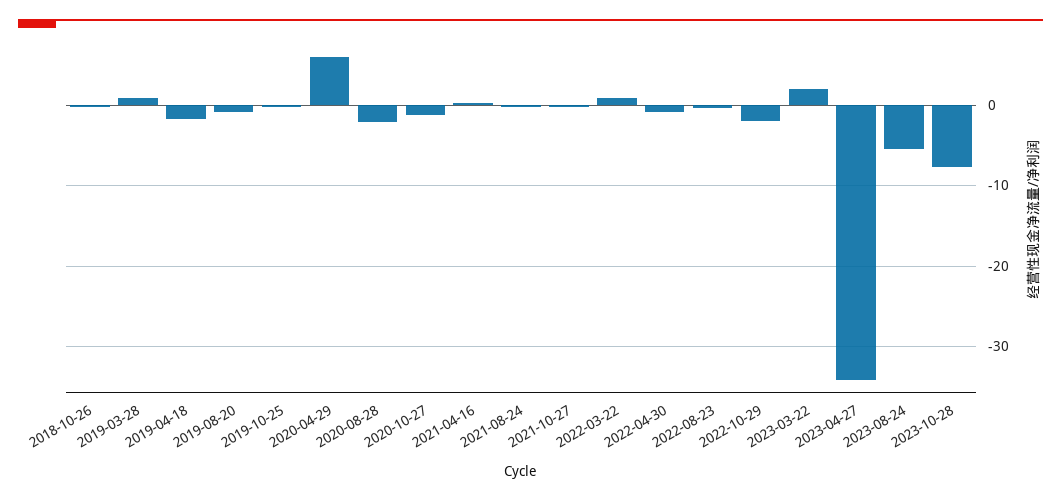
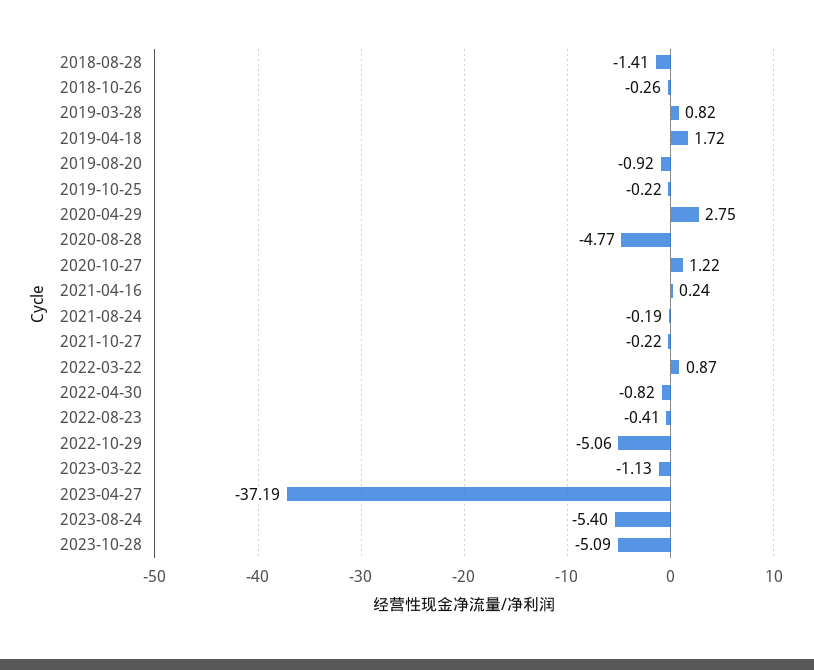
  {
    "2018-10-26": -0.26,
    "2019-03-28": 0.82,
-   "2019-04-18": -2,
+   "2019-04-18": 1.72,
    "2019-08-20": -0.92,
    "2019-10-25": -0.22,
-   "2020-04-29": 6,
+   "2020-04-29": 2.75,
-   "2020-08-28": -2,
+   "2020-08-28": -4.77,
-   "2020-10-27": -1,
+   "2020-10-27": 1.22,
    "2021-04-16": 0.24,
    "2021-08-24": -0.19,
    "2021-10-27": -0.22,
    "2022-03-22": 0.87,
    "2022-04-30": -0.82,
    "2022-08-23": -0.41,
-   "2022-10-29": -2,
+   "2022-10-29": -5.06,
-   "2023-03-22": 2,
+   "2023-03-22": -1.13,
-   "2023-04-27": -34,
+   "2023-04-27": -37.19,
    "2023-08-24": -5.4,
-   "2023-10-28": -8
+   "2023-10-28": -5.09,
+   "2018-08-28": -1.41
  }

